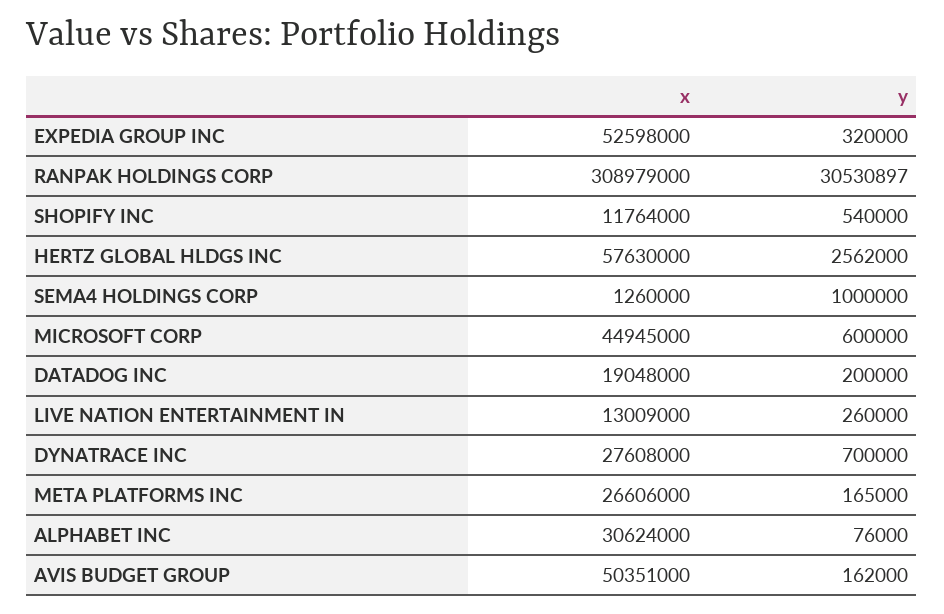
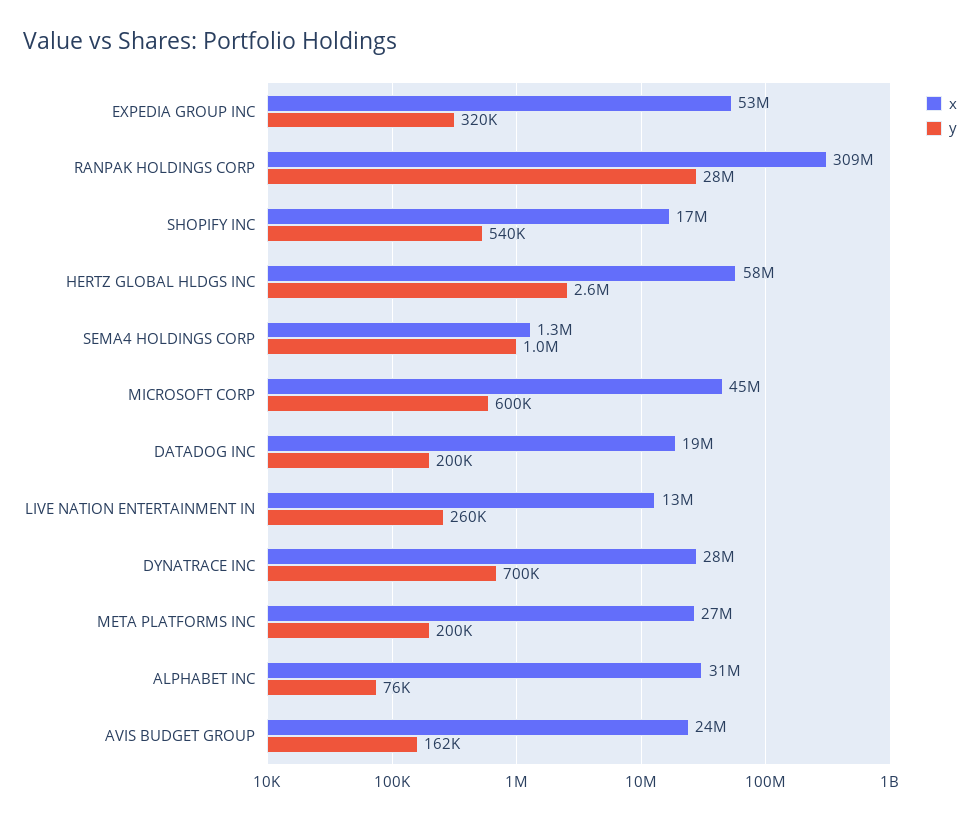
  {
    "x": {
      "EXPEDIA GROUP INC": 52598000,
      "RANPAK HOLDINGS CORP": 308979000,
-     "SHOPIFY INC": 11764000,
+     "SHOPIFY INC": 17000000,
      "HERTZ GLOBAL HLDGS INC": 57630000,
      "SEMA4 HOLDINGS CORP": 1260000,
      "MICROSOFT CORP": 44945000,
      "DATADOG INC": 19048000,
      "LIVE NATION ENTERTAINMENT IN": 13009000,
      "DYNATRACE INC": 27608000,
      "META PLATFORMS INC": 26606000,
      "ALPHABET INC": 30624000,
-     "AVIS BUDGET GROUP": 50351000
+     "AVIS BUDGET GROUP": 24000000
    },
    "y": {
      "EXPEDIA GROUP INC": 320000,
-     "RANPAK HOLDINGS CORP": 30530897,
+     "RANPAK HOLDINGS CORP": 28000000,
      "SHOPIFY INC": 540000,
      "HERTZ GLOBAL HLDGS INC": 2562000,
      "SEMA4 HOLDINGS CORP": 1000000,
      "MICROSOFT CORP": 600000,
      "DATADOG INC": 200000,
      "LIVE NATION ENTERTAINMENT IN": 260000,
      "DYNATRACE INC": 700000,
-     "META PLATFORMS INC": 165000,
+     "META PLATFORMS INC": 200000,
      "ALPHABET INC": 76000,
      "AVIS BUDGET GROUP": 162000
    }
  }

